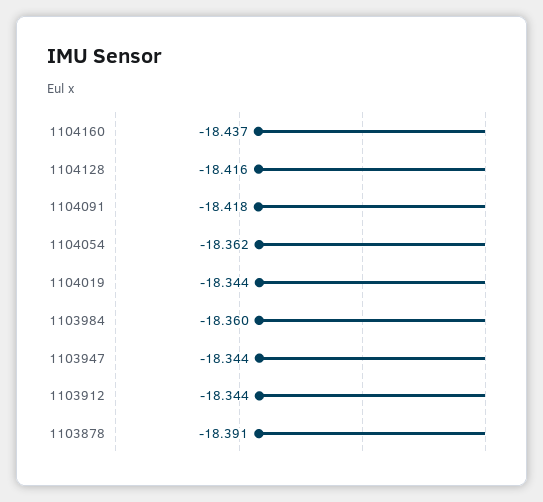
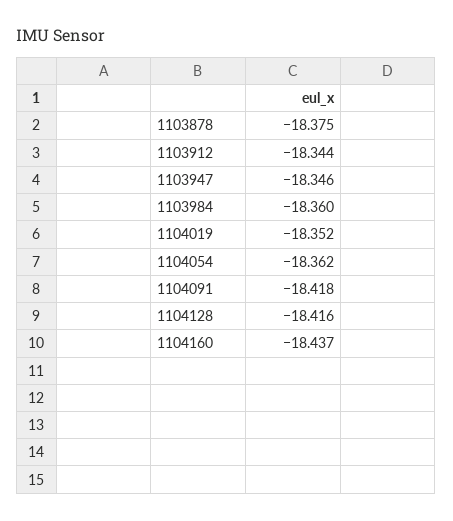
  {
    "1104160": -18.437,
    "1104128": -18.416,
    "1104091": -18.418,
    "1104054": -18.362,
-   "1104019": -18.344,
+   "1104019": -18.352,
    "1103984": -18.36,
-   "1103947": -18.344,
+   "1103947": -18.346,
    "1103912": -18.344,
-   "1103878": -18.391
+   "1103878": -18.375
  }

